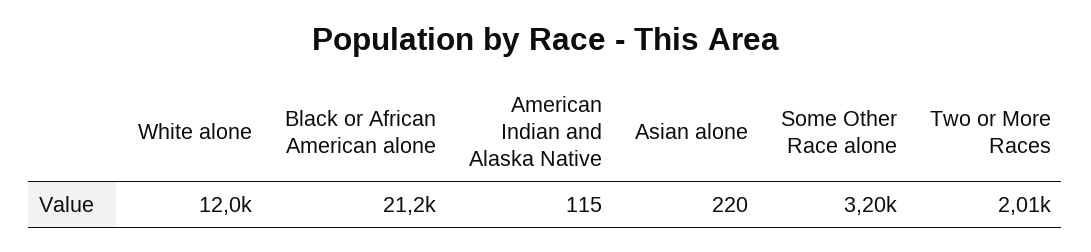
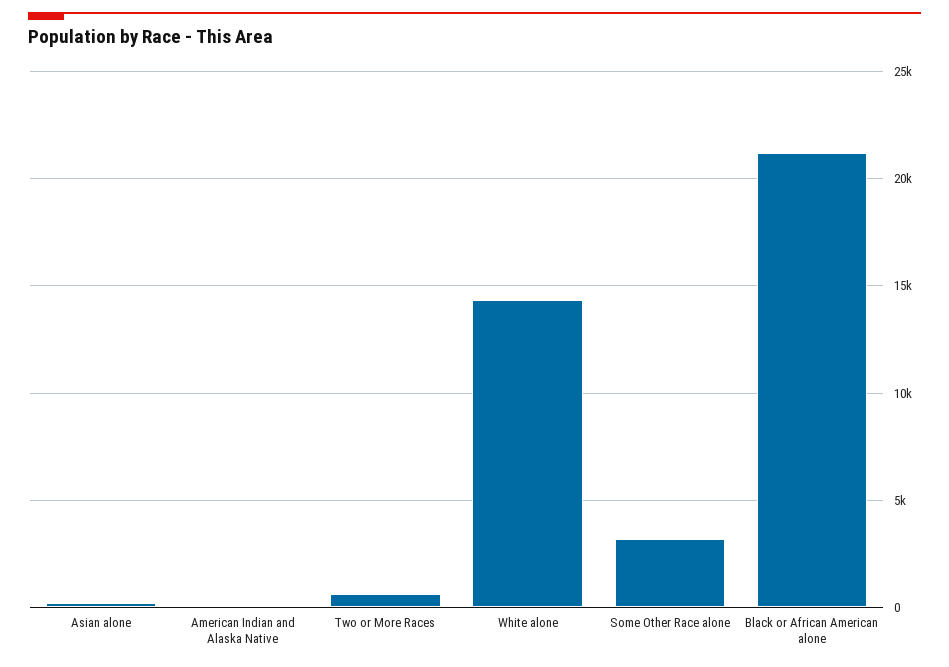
  {
-   "White alone": 12000,
+   "White alone": 14500,
    "Black or African American alone": 21200,
    "American Indian and Alaska Native": 115,
    "Asian alone": 220,
    "Some Other Race alone": 3200,
-   "Two or More Races": 2010
+   "Two or More Races": 500
  }

